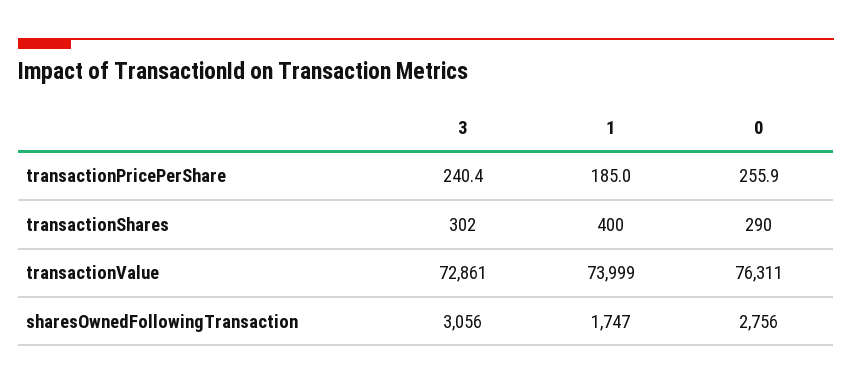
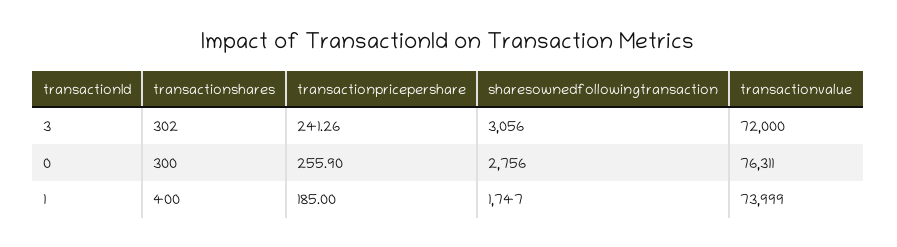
  {
    "3": {
-     "transactionPricePerShare": 240.4,
+     "transactionPricePerShare": 241.26,
      "transactionShares": 302,
-     "transactionValue": 72861,
+     "transactionValue": 72000,
      "sharesOwnedFollowingTransaction": 3056
    },
    "1": {
      "transactionPricePerShare": 185,
      "transactionShares": 400,
      "transactionValue": 73999,
      "sharesOwnedFollowingTransaction": 1747
    },
    "0": {
      "transactionPricePerShare": 255.9,
-     "transactionShares": 290,
+     "transactionShares": 300,
      "transactionValue": 76311,
      "sharesOwnedFollowingTransaction": 2756
    }
  }

